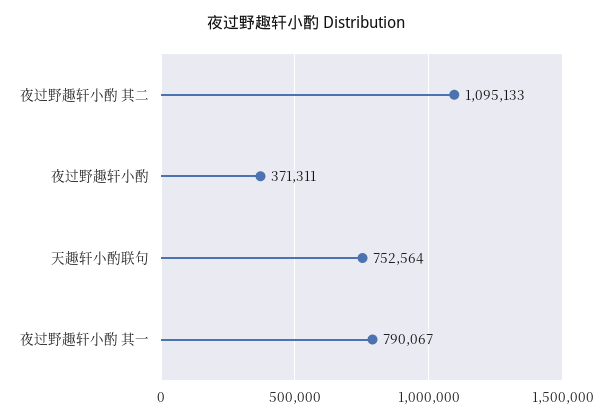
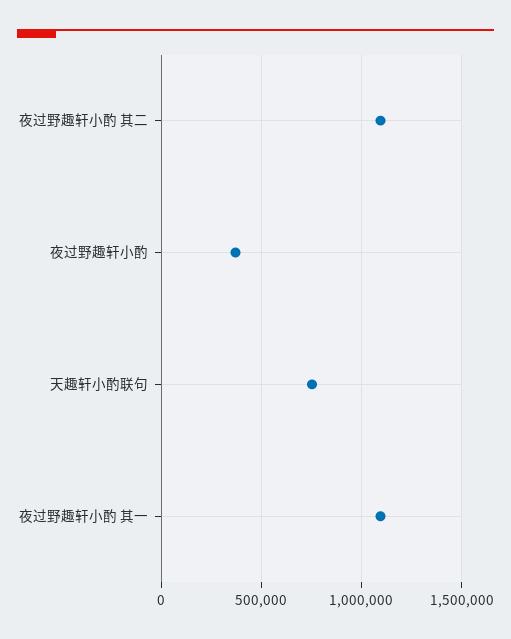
  {
    "夜过野趣轩小酌 其二": 1095133,
    "夜过野趣轩小酌": 371311,
    "天趣轩小酌联句": 752564,
-   "夜过野趣轩小酌 其一": 790067
+   "夜过野趣轩小酌 其一": 1100000
  }

